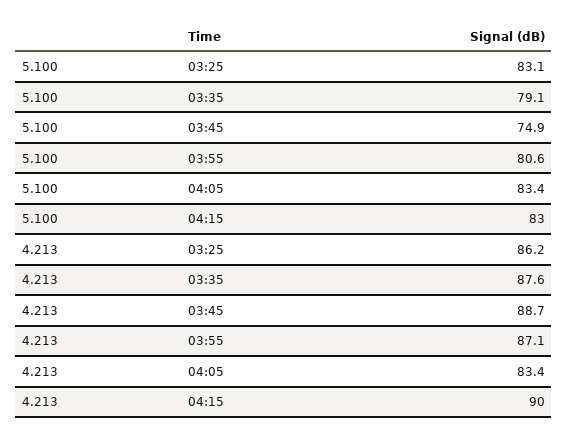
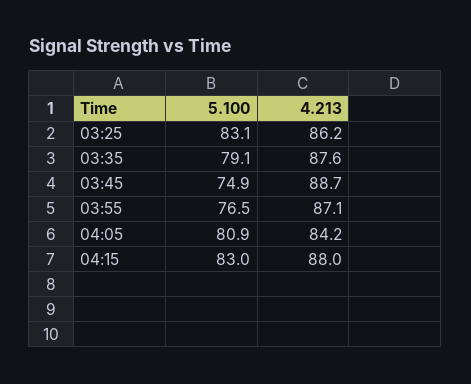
  {
    "5.100": {
      "03:25": 83.1,
      "03:35": 79.1,
      "03:45": 74.9,
-     "03:55": 80.6,
+     "03:55": 76.5,
-     "04:05": 83.4,
+     "04:05": 80.9,
      "04:15": 83
    },
    "4.213": {
      "03:25": 86.2,
      "03:35": 87.6,
      "03:45": 88.7,
      "03:55": 87.1,
-     "04:05": 83.4,
+     "04:05": 84.2,
-     "04:15": 90
+     "04:15": 88
    }
  }

